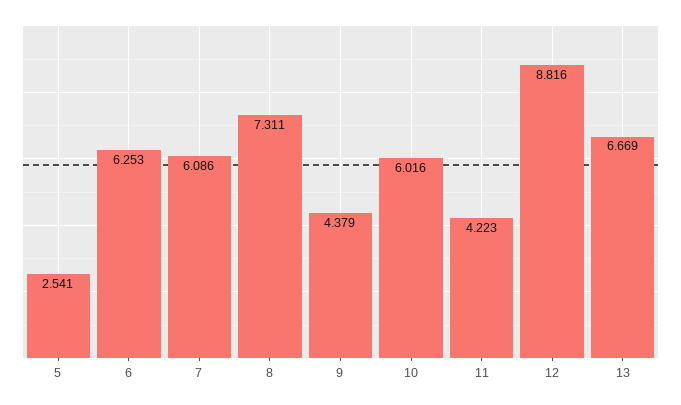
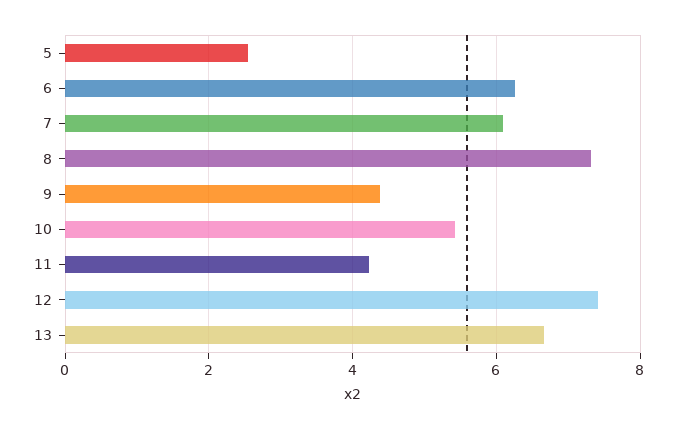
  {
    "5": 2.541,
    "6": 6.253,
    "7": 6.086,
    "8": 7.311,
    "9": 4.379,
-   "10": 6.016,
+   "10": 5.4,
    "11": 4.223,
-   "12": 8.816,
+   "12": 7.4,
    "13": 6.669
  }

